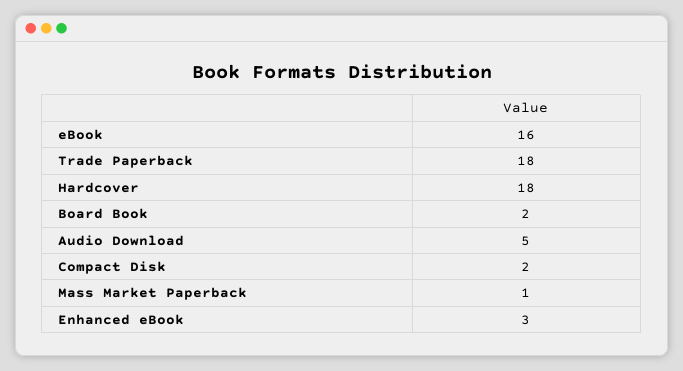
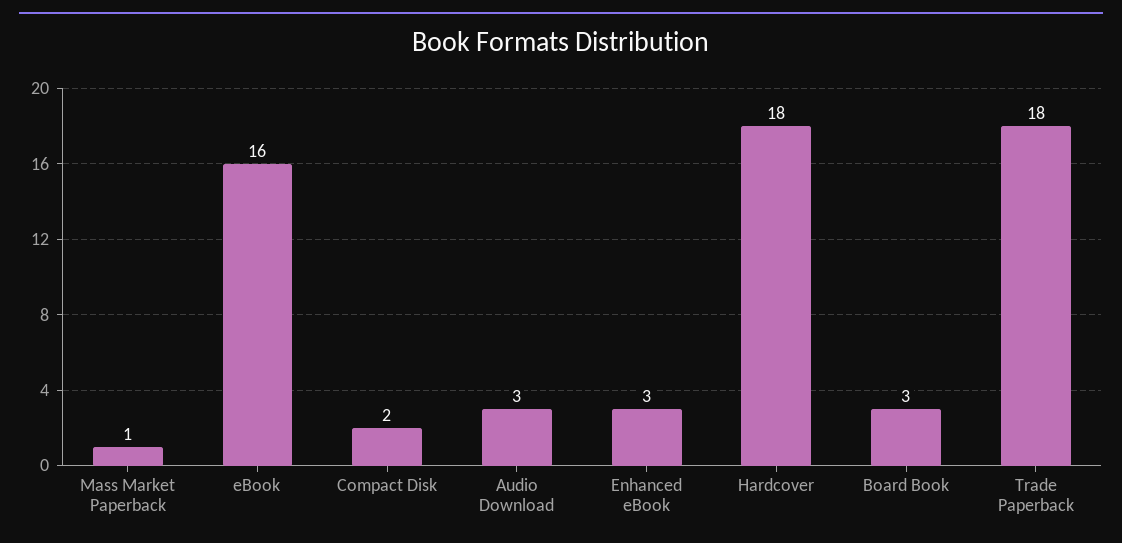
  {
    "eBook": 16,
    "Trade Paperback": 18,
    "Hardcover": 18,
-   "Board Book": 2,
+   "Board Book": 3,
-   "Audio Download": 5,
+   "Audio Download": 3,
    "Compact Disk": 2,
    "Mass Market Paperback": 1,
    "Enhanced eBook": 3
  }

